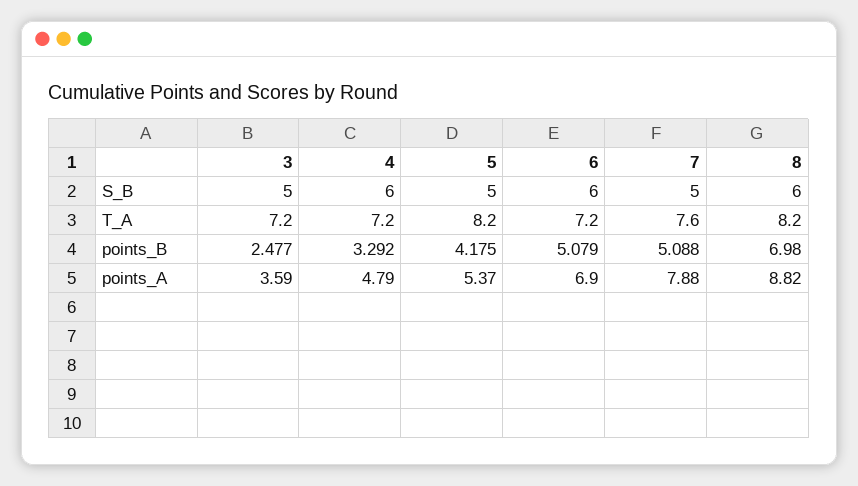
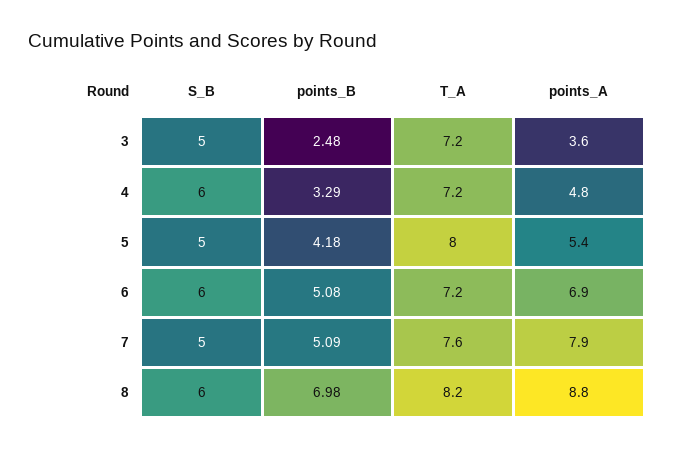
  {
    "3": {
      "S_B": 5,
      "T_A": 7.2,
      "points_B": 2.477,
      "points_A": 3.59
    },
    "4": {
      "S_B": 6,
      "T_A": 7.2,
      "points_B": 3.292,
      "points_A": 4.79
    },
    "5": {
      "S_B": 5,
-     "T_A": 8.2,
+     "T_A": 8,
      "points_B": 4.175,
      "points_A": 5.37
    },
    "6": {
      "S_B": 6,
      "T_A": 7.2,
      "points_B": 5.079,
      "points_A": 6.9
    },
    "7": {
      "S_B": 5,
      "T_A": 7.6,
      "points_B": 5.088,
      "points_A": 7.88
    },
    "8": {
      "S_B": 6,
      "T_A": 8.2,
      "points_B": 6.98,
      "points_A": 8.82
    }
  }

